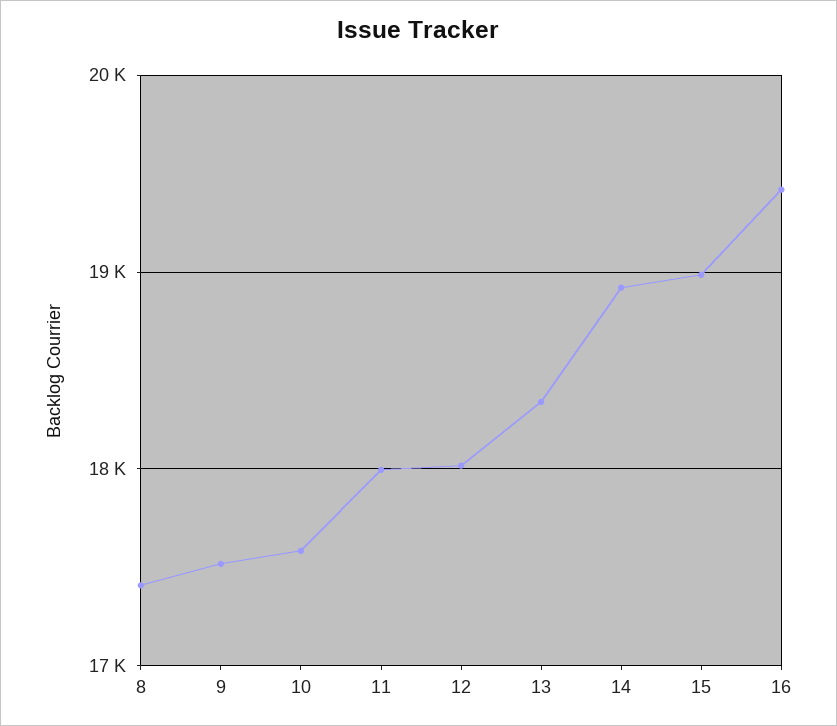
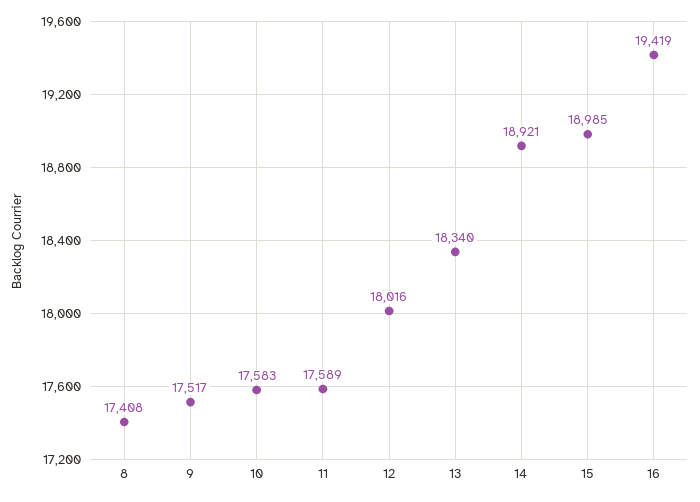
  {
    "8": 17408,
    "9": 17517,
    "10": 17583,
-   "11": 18000,
+   "11": 17589,
    "12": 18016,
    "13": 18340,
    "14": 18921,
    "15": 18985,
    "16": 19419
  }

